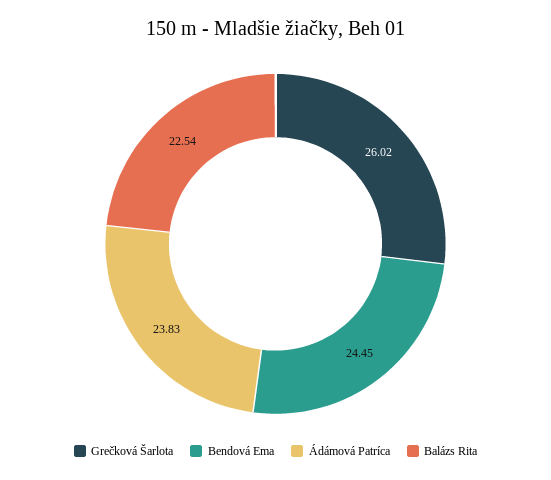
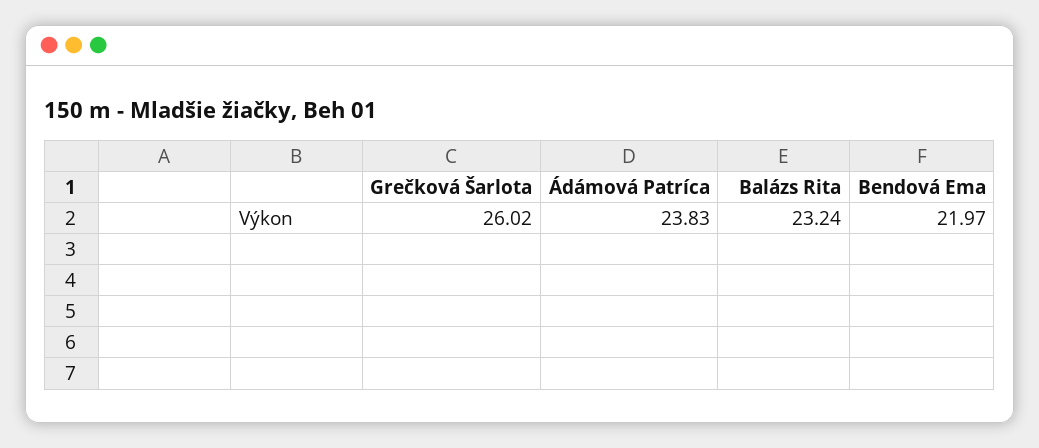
  {
    "Grečková Šarlota": 26.02,
-   "Bendová Ema": 24.45,
+   "Bendová Ema": 21.97,
    "Ádámová Patríca": 23.83,
-   "Balázs Rita": 22.54
+   "Balázs Rita": 23.24
  }

